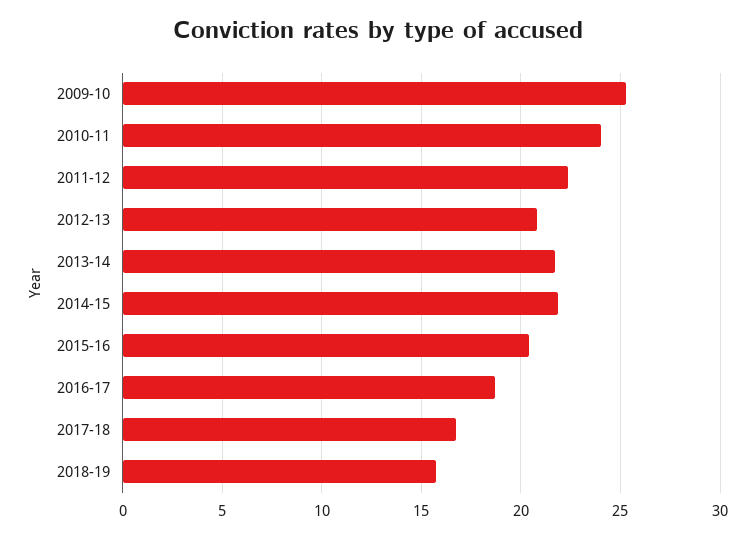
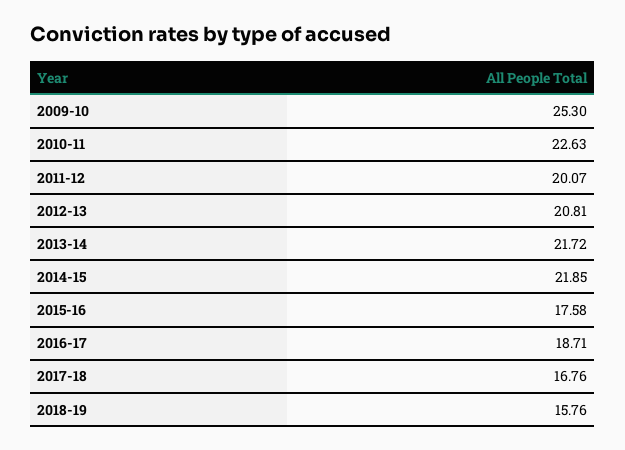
  {
    "2009-10": 25.3,
-   "2010-11": 24,
+   "2010-11": 22.63,
-   "2011-12": 22.5,
+   "2011-12": 20.07,
    "2012-13": 20.81,
    "2013-14": 21.72,
    "2014-15": 21.85,
-   "2015-16": 20.5,
+   "2015-16": 17.58,
    "2016-17": 18.71,
    "2017-18": 16.76,
    "2018-19": 15.76
  }

